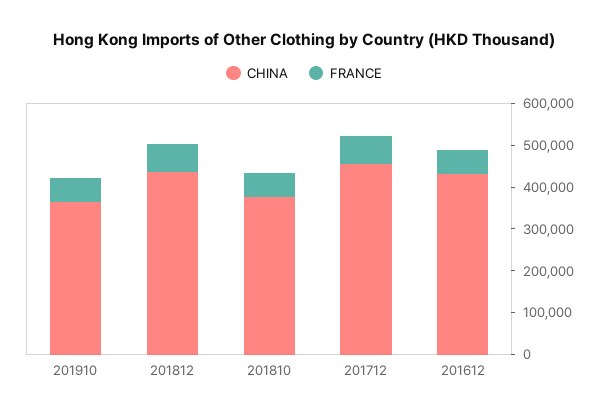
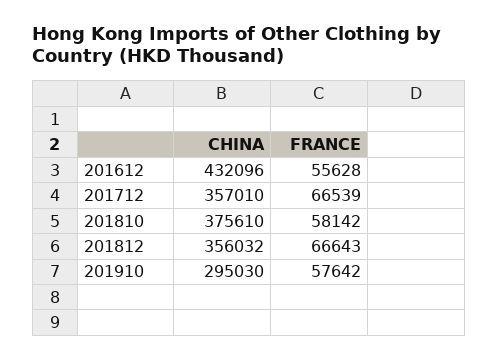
  {
    "CHINA": {
-     "201910": 360000,
+     "201910": 295030,
-     "201812": 440000,
+     "201812": 356032,
      "201810": 375610,
-     "201712": 460000,
+     "201712": 357010,
      "201612": 432096
    },
    "FRANCE": {
      "201910": 57642,
      "201812": 66643,
      "201810": 58142,
      "201712": 66539,
      "201612": 55628
    }
  }

